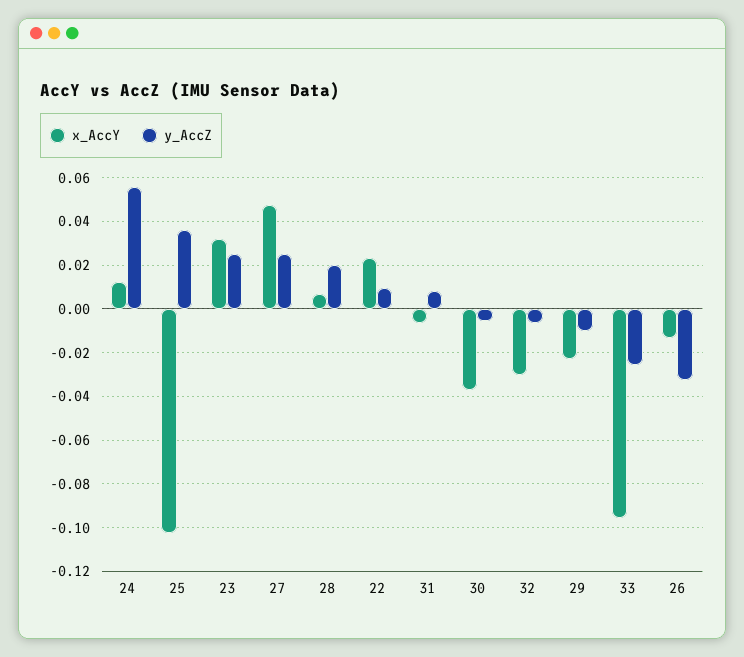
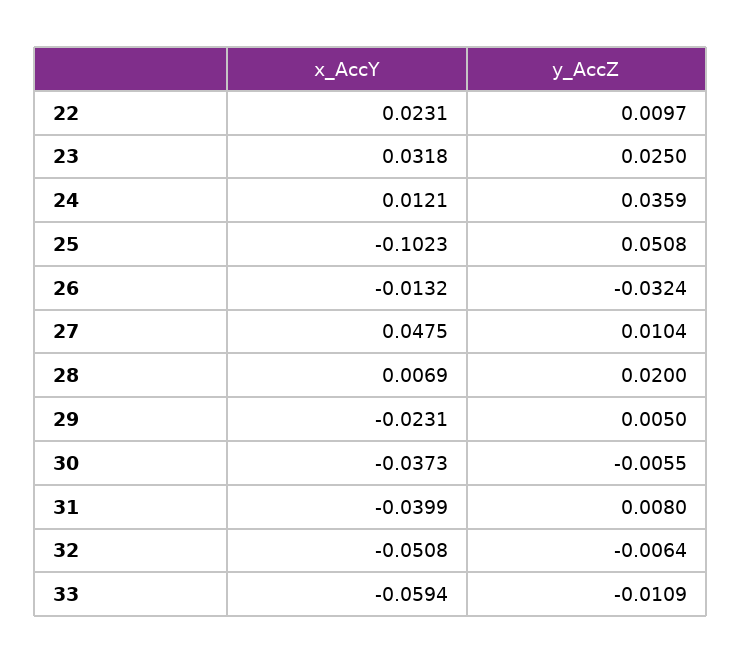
  {
    "x_AccY": {
      "24": 0.0121,
      "25": -0.1023,
      "23": 0.0318,
      "27": 0.0475,
      "28": 0.0069,
      "22": 0.0231,
-     "31": -0.005,
+     "31": -0.0399,
      "30": -0.0373,
-     "32": -0.03,
+     "32": -0.0508,
      "29": -0.0231,
-     "33": -0.095,
+     "33": -0.0594,
      "26": -0.0132
    },
    "y_AccZ": {
-     "24": 0.055,
+     "24": 0.0359,
-     "25": 0.035,
+     "25": 0.0508,
      "23": 0.025,
-     "27": 0.025,
+     "27": 0.0104,
      "28": 0.02,
      "22": 0.0097,
      "31": 0.008,
      "30": -0.0055,
      "32": -0.0064,
-     "29": -0.01,
+     "29": 0.005,
-     "33": -0.025,
+     "33": -0.0109,
      "26": -0.0324
    }
  }

